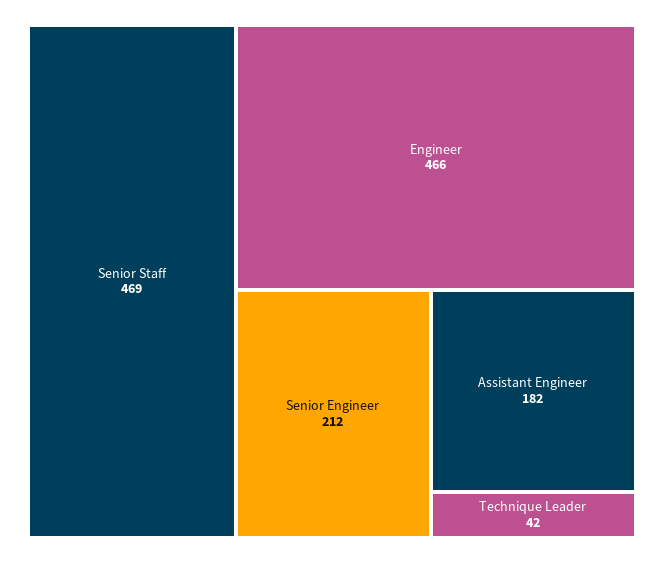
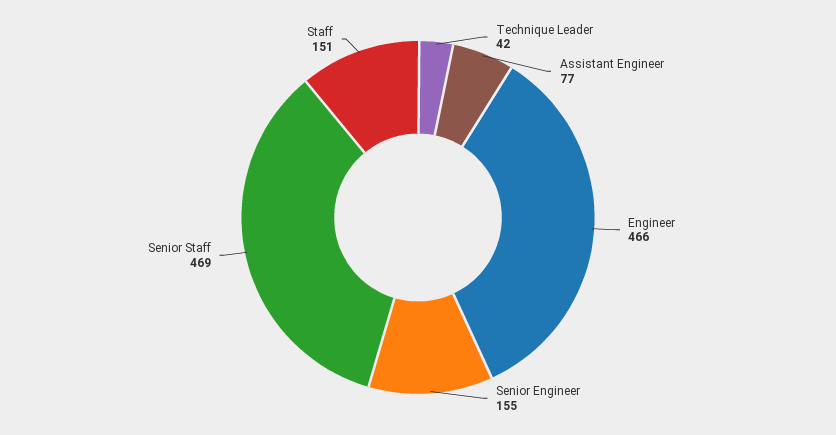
  {
    "Senior Staff": 469,
    "Engineer": 466,
-   "Senior Engineer": 212,
+   "Senior Engineer": 155,
-   "Assistant Engineer": 182,
+   "Assistant Engineer": 77,
-   "Technique Leader": 42
+   "Technique Leader": 42,
+   "Staff": 151
  }

